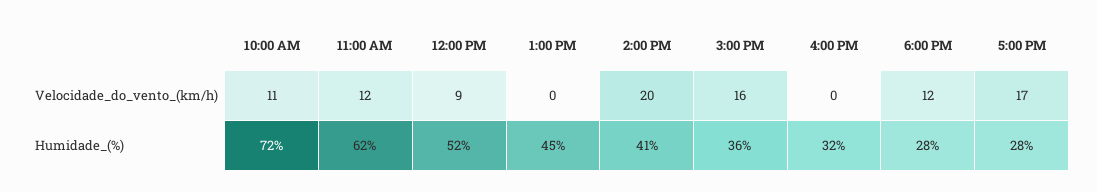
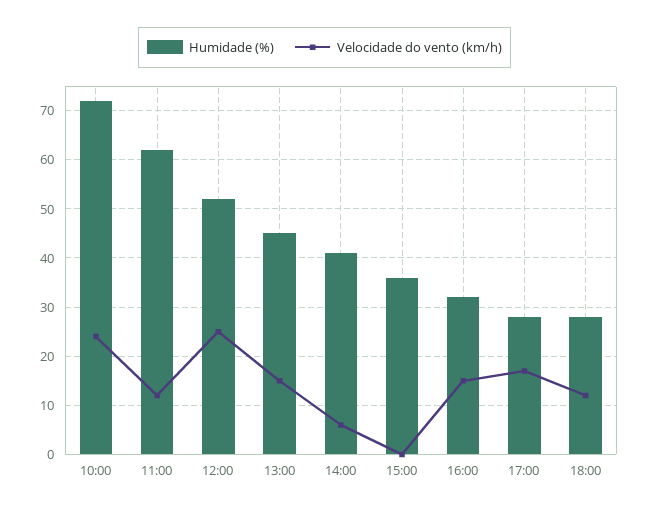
  {
    "Velocidade_do_vento_(km/h)": {
-     "10:00 AM": 11,
+     "10:00 AM": 25,
      "11:00 AM": 12,
-     "12:00 PM": 9,
+     "12:00 PM": 25,
-     "1:00 PM": 0,
+     "1:00 PM": 15,
-     "2:00 PM": 20,
+     "2:00 PM": 5,
-     "3:00 PM": 16,
+     "3:00 PM": 0,
-     "4:00 PM": 0,
+     "4:00 PM": 15,
      "6:00 PM": 12,
      "5:00 PM": 17
    },
    "Humidade_(%)": {
      "10:00 AM": 72,
      "11:00 AM": 62,
      "12:00 PM": 52,
      "1:00 PM": 45,
      "2:00 PM": 41,
      "3:00 PM": 36,
      "4:00 PM": 32,
      "6:00 PM": 28,
      "5:00 PM": 28
    }
  }

